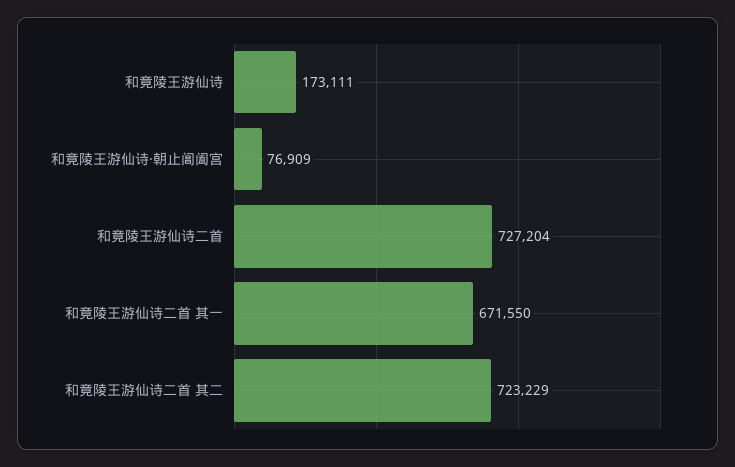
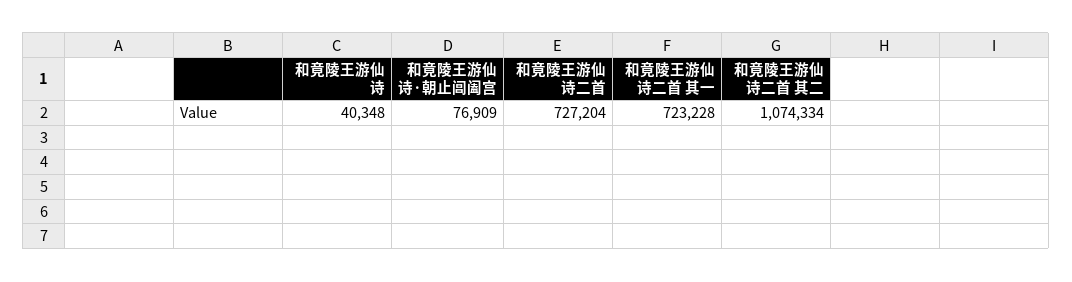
  {
-   "和竟陵王游仙诗": 173111,
+   "和竟陵王游仙诗": 40348,
    "和竟陵王游仙诗·朝止阊阖宫": 76909,
    "和竟陵王游仙诗二首": 727204,
-   "和竟陵王游仙诗二首 其一": 671550,
+   "和竟陵王游仙诗二首 其一": 723228,
-   "和竟陵王游仙诗二首 其二": 723229
+   "和竟陵王游仙诗二首 其二": 1074334
  }

